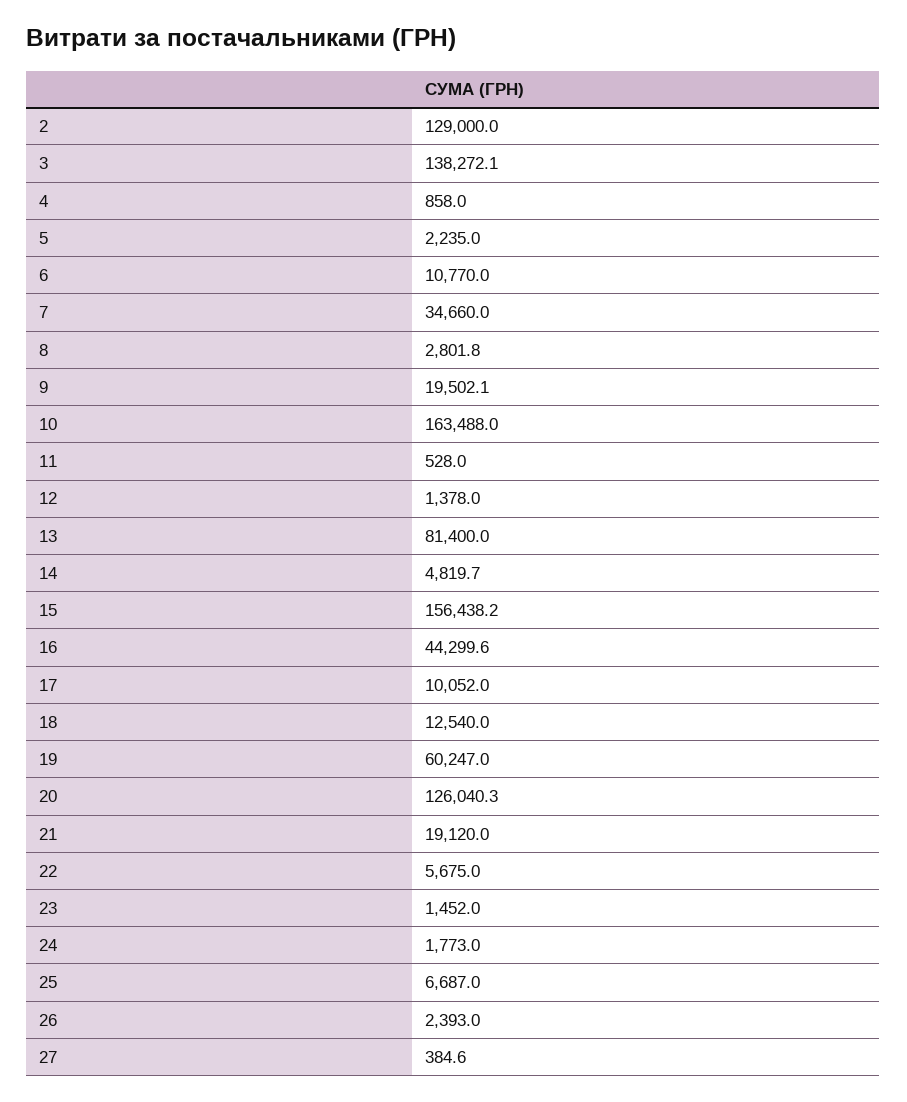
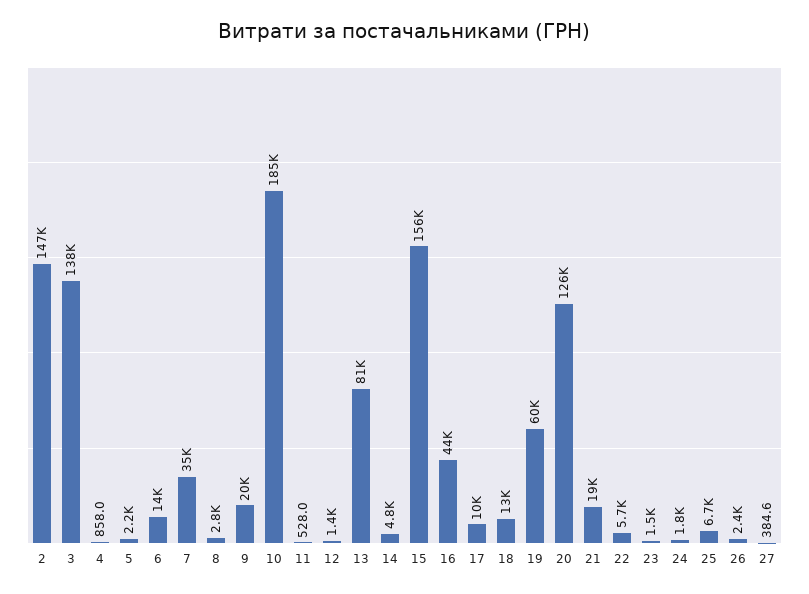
  {
-   "2": 129000,
+   "2": 147000,
    "3": 138272.1,
    "4": 858,
    "5": 2235,
-   "6": 10770,
+   "6": 14000,
    "7": 34660,
    "8": 2801.8,
    "9": 19502.1,
-   "10": 163488,
+   "10": 185000,
    "11": 528,
    "12": 1378,
    "13": 81400,
    "14": 4819.7,
    "15": 156438.2,
    "16": 44299.6,
    "17": 10052,
    "18": 12540,
    "19": 60247,
    "20": 126040.3,
    "21": 19120,
    "22": 5675,
    "23": 1452,
    "24": 1773,
    "25": 6687,
    "26": 2393,
    "27": 384.6
  }

